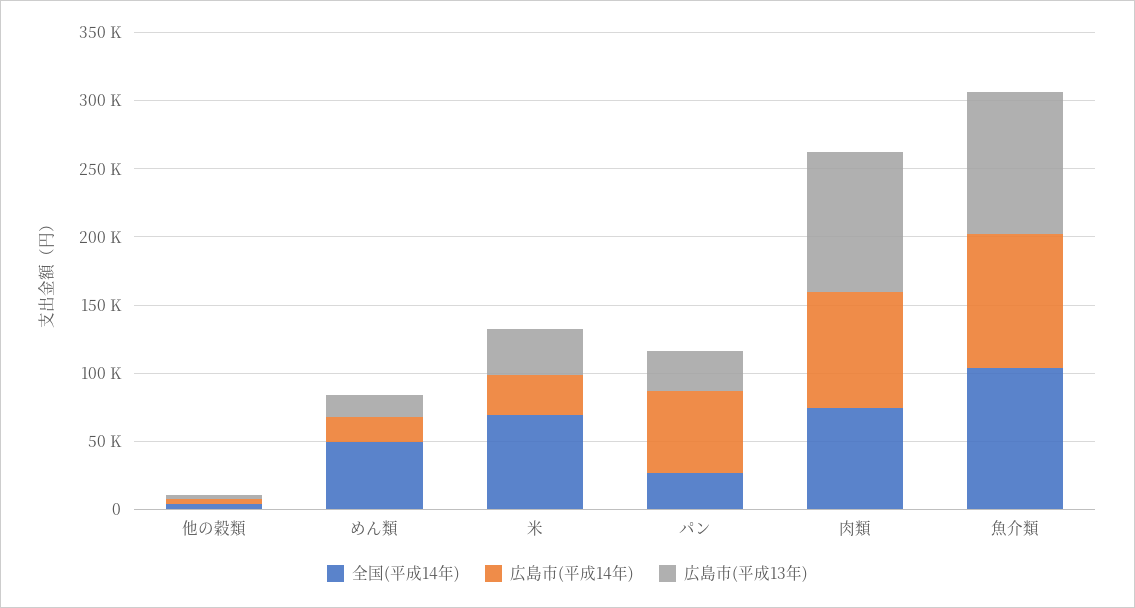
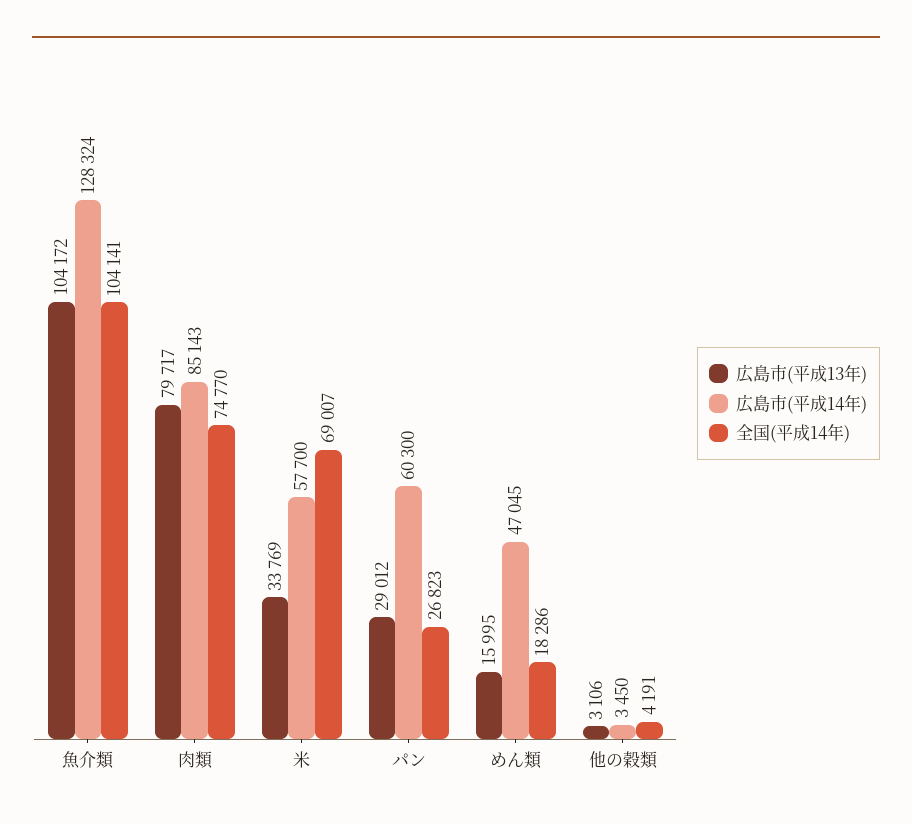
  {
    "全国(平成14年)": {
      "他の穀類": 4191,
-     "めん類": 50000,
+     "めん類": 18286,
      "米": 69007,
      "パン": 26823,
      "肉類": 74770,
      "魚介類": 104141
    },
    "広島市(平成14年)": {
      "他の穀類": 3450,
-     "めん類": 20000,
+     "めん類": 47045,
-     "米": 30000,
+     "米": 57700,
      "パン": 60300,
      "肉類": 85143,
-     "魚介類": 100000
+     "魚介類": 128324
    },
    "広島市(平成13年)": {
      "他の穀類": 3106,
      "めん類": 15995,
      "米": 33769,
      "パン": 29012,
-     "肉類": 100000,
+     "肉類": 79717,
      "魚介類": 104172
    }
  }

